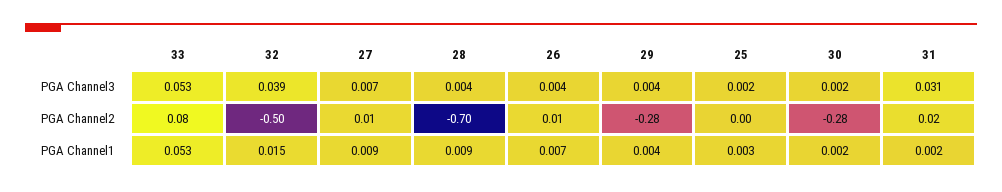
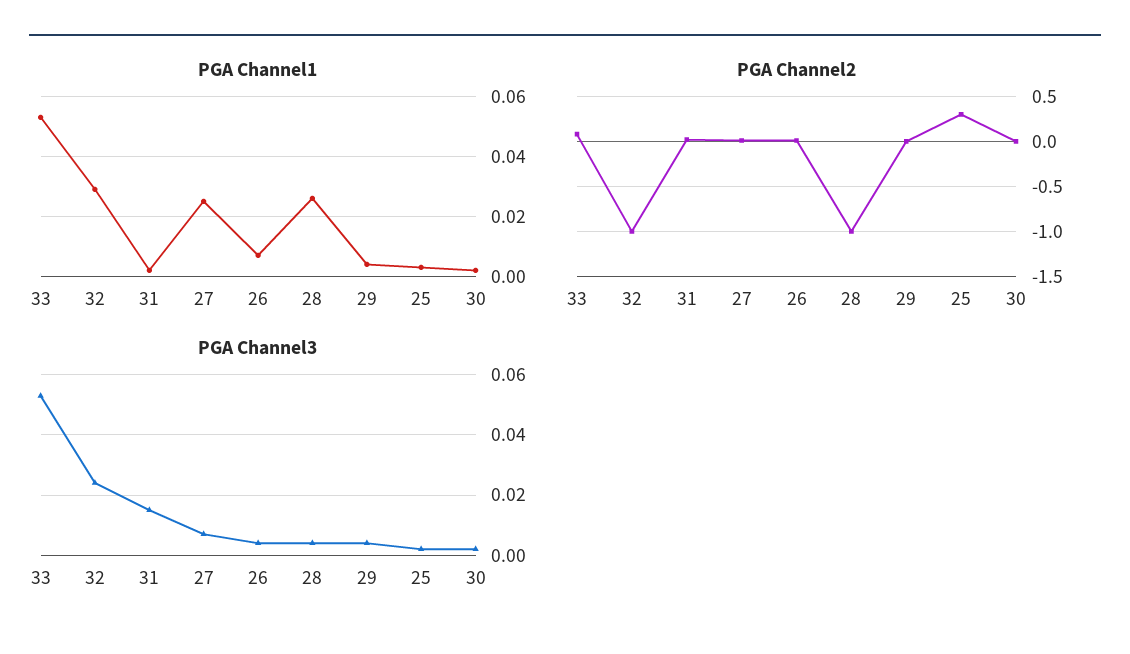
  {
    "PGA Channel3": {
      "33": 0.053,
-     "32": 0.039,
+     "32": 0.025,
      "27": 0.007,
      "28": 0.004,
      "26": 0.004,
      "29": 0.004,
      "25": 0.002,
      "30": 0.002,
-     "31": 0.031
+     "31": 0.015
    },
    "PGA Channel2": {
      "33": 0.08,
-     "32": -0.5,
+     "32": -1,
      "27": 0.01,
-     "28": -0.7,
+     "28": -1,
      "26": 0.01,
-     "29": -0.28,
+     "29": 0,
-     "25": 0,
+     "25": 0.3,
-     "30": -0.28,
+     "30": 0,
      "31": 0.02
    },
    "PGA Channel1": {
      "33": 0.053,
-     "32": 0.015,
+     "32": 0.03,
-     "27": 0.009,
+     "27": 0.025,
-     "28": 0.009,
+     "28": 0.025,
      "26": 0.007,
      "29": 0.004,
      "25": 0.003,
      "30": 0.002,
      "31": 0.002
    }
  }

